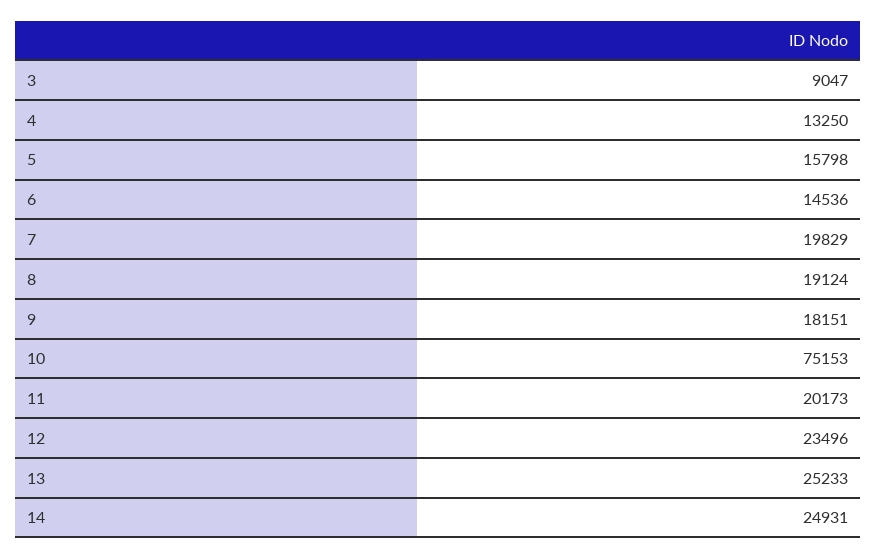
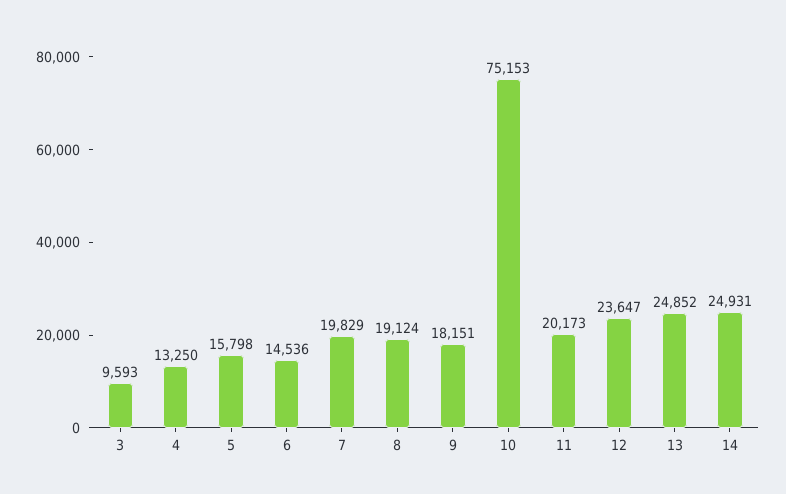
  {
-   "3": 9047,
+   "3": 9593,
    "4": 13250,
    "5": 15798,
    "6": 14536,
    "7": 19829,
    "8": 19124,
    "9": 18151,
    "10": 75153,
    "11": 20173,
-   "12": 23496,
+   "12": 23647,
-   "13": 25233,
+   "13": 24852,
    "14": 24931
  }

